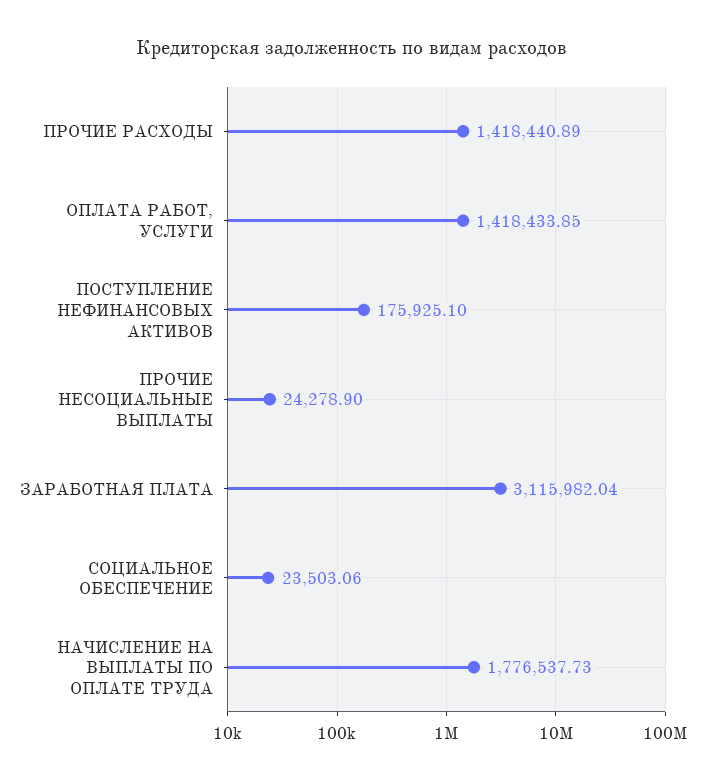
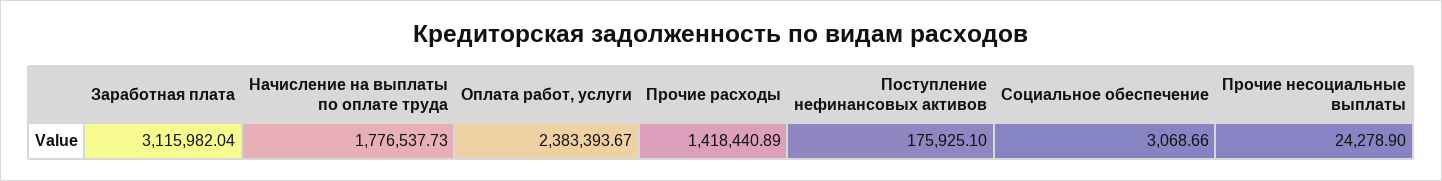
  {
    "ПРОЧИЕ РАСХОДЫ": 1418440.89,
-   "ОПЛАТА РАБОТ, УСЛУГИ": 1418433.85,
+   "ОПЛАТА РАБОТ, УСЛУГИ": 2383393.67,
    "ПОСТУПЛЕНИЕ НЕФИНАНСОВЫХ АКТИВОВ": 175925.1,
    "ПРОЧИЕ НЕСОЦИАЛЬНЫЕ ВЫПЛАТЫ": 24278.9,
    "ЗАРАБОТНАЯ ПЛАТА": 3115982.04,
-   "СОЦИАЛЬНОЕ ОБЕСПЕЧЕНИЕ": 23503.06,
+   "СОЦИАЛЬНОЕ ОБЕСПЕЧЕНИЕ": 3068.66,
    "НАЧИСЛЕНИЕ НА ВЫПЛАТЫ ПО ОПЛАТЕ ТРУДА": 1776537.73
  }

